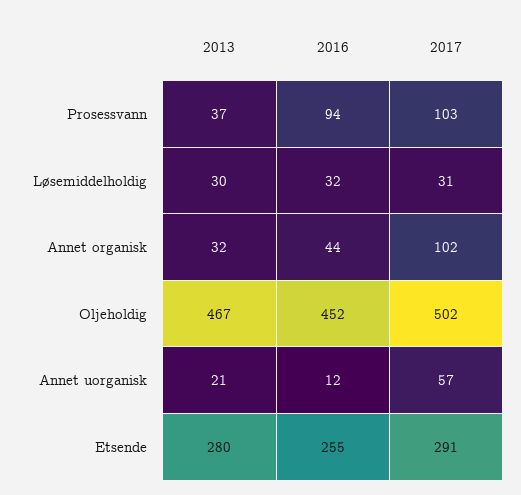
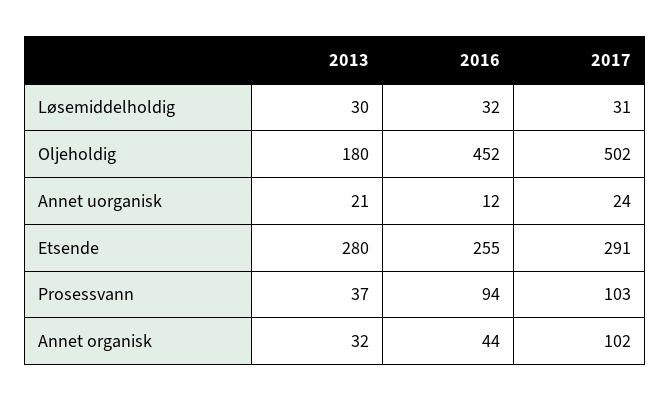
  {
    "2013": {
      "Prosessvann": 37,
      "Løsemiddelholdig": 30,
      "Annet organisk": 32,
-     "Oljeholdig": 467,
+     "Oljeholdig": 180,
      "Annet uorganisk": 21,
      "Etsende": 280
    },
    "2016": {
      "Prosessvann": 94,
      "Løsemiddelholdig": 32,
      "Annet organisk": 44,
      "Oljeholdig": 452,
      "Annet uorganisk": 12,
      "Etsende": 255
    },
    "2017": {
      "Prosessvann": 103,
      "Løsemiddelholdig": 31,
      "Annet organisk": 102,
      "Oljeholdig": 502,
-     "Annet uorganisk": 57,
+     "Annet uorganisk": 24,
      "Etsende": 291
    }
  }

